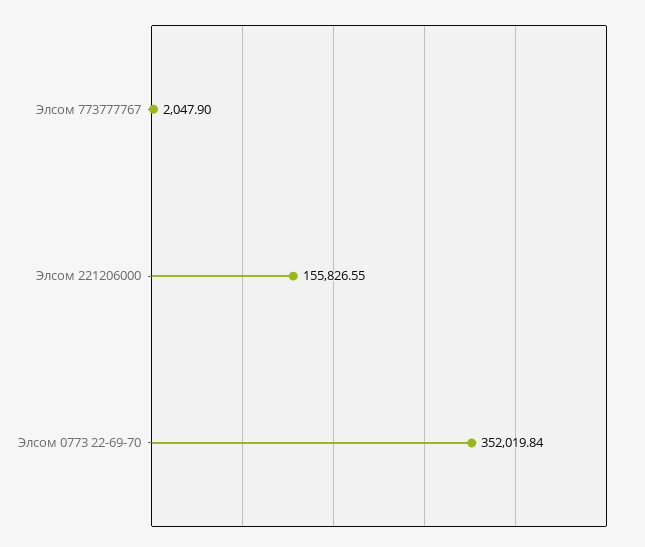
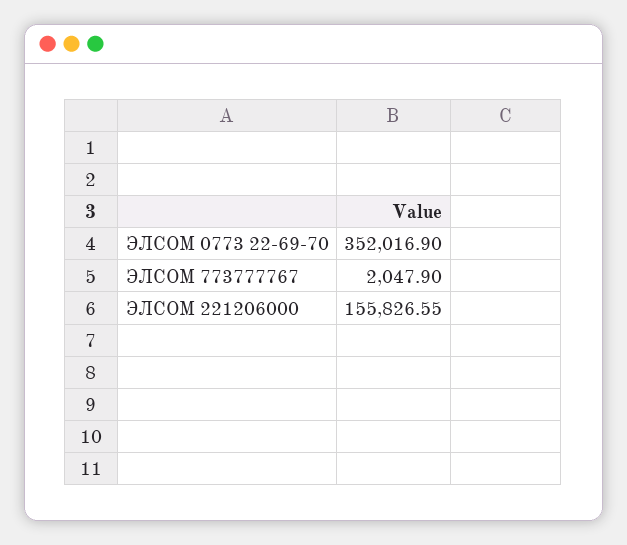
  {
    "Элсом 773777767": 2047.9,
    "Элсом 221206000": 155826.55,
-   "Элсом 0773 22-69-70": 352019.84
+   "Элсом 0773 22-69-70": 352016.9
  }

